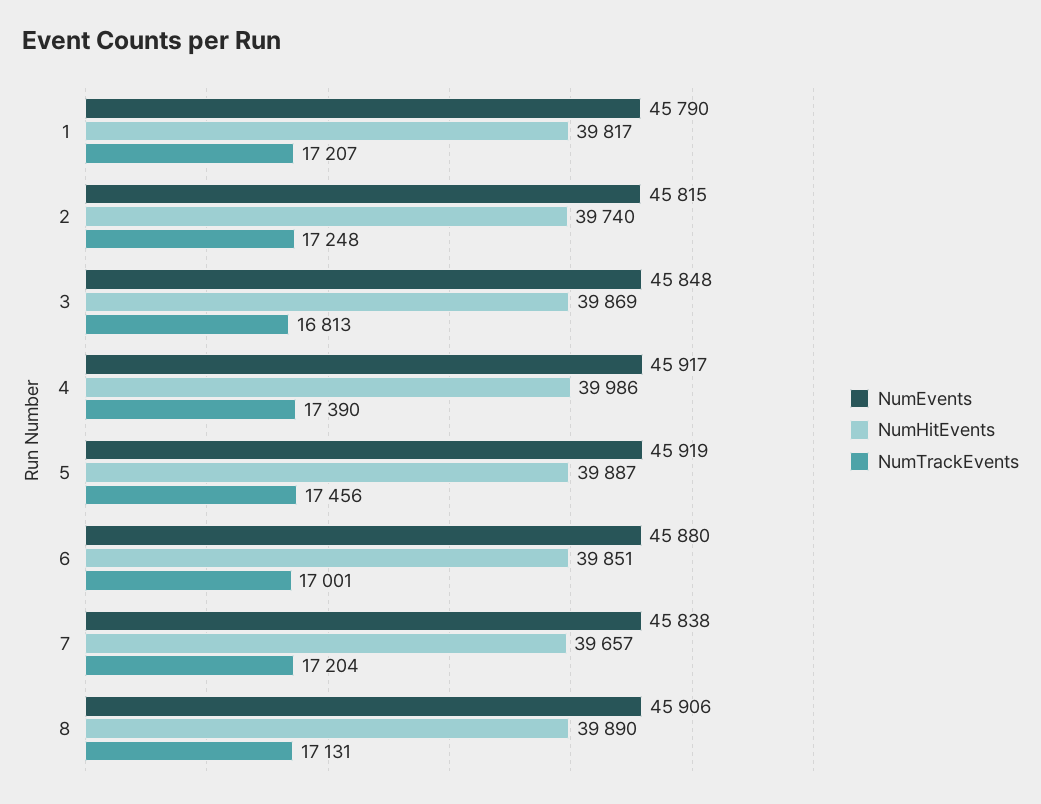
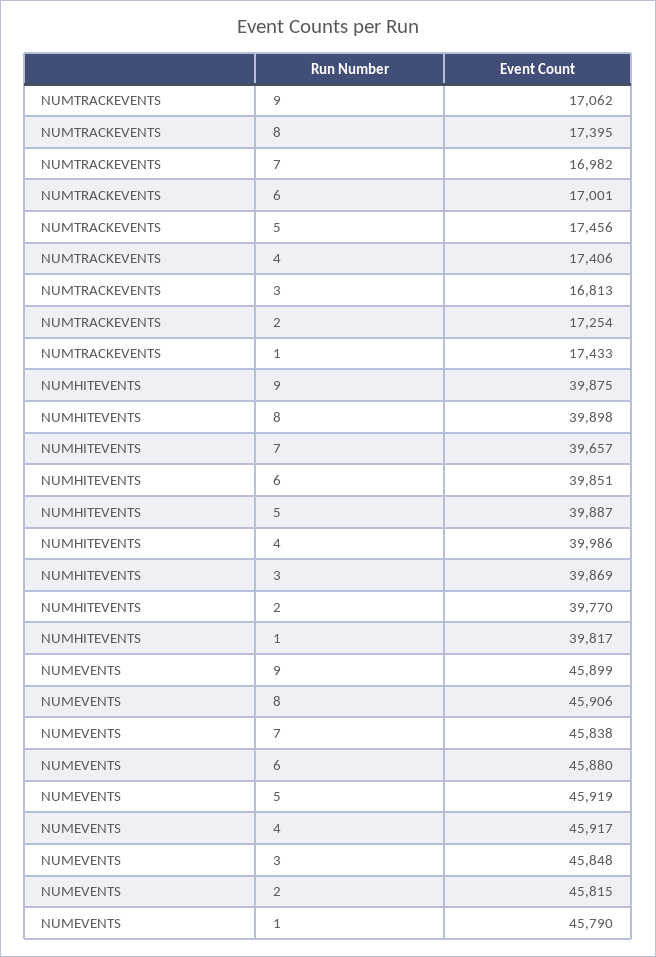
  {
    "NumEvents": {
      "1": 45790,
      "2": 45815,
      "3": 45848,
      "4": 45917,
      "5": 45919,
      "6": 45880,
      "7": 45838,
-     "8": 45906
+     "8": 45906,
+     "9": 45899
    },
    "NumHitEvents": {
      "1": 39817,
-     "2": 39740,
+     "2": 39770,
      "3": 39869,
      "4": 39986,
      "5": 39887,
      "6": 39851,
      "7": 39657,
-     "8": 39890
+     "8": 39898,
+     "9": 39875
    },
    "NumTrackEvents": {
-     "1": 17207,
+     "1": 17433,
-     "2": 17248,
+     "2": 17254,
      "3": 16813,
-     "4": 17390,
+     "4": 17406,
      "5": 17456,
      "6": 17001,
-     "7": 17204,
+     "7": 16982,
-     "8": 17131
+     "8": 17395,
+     "9": 17062
    }
  }

